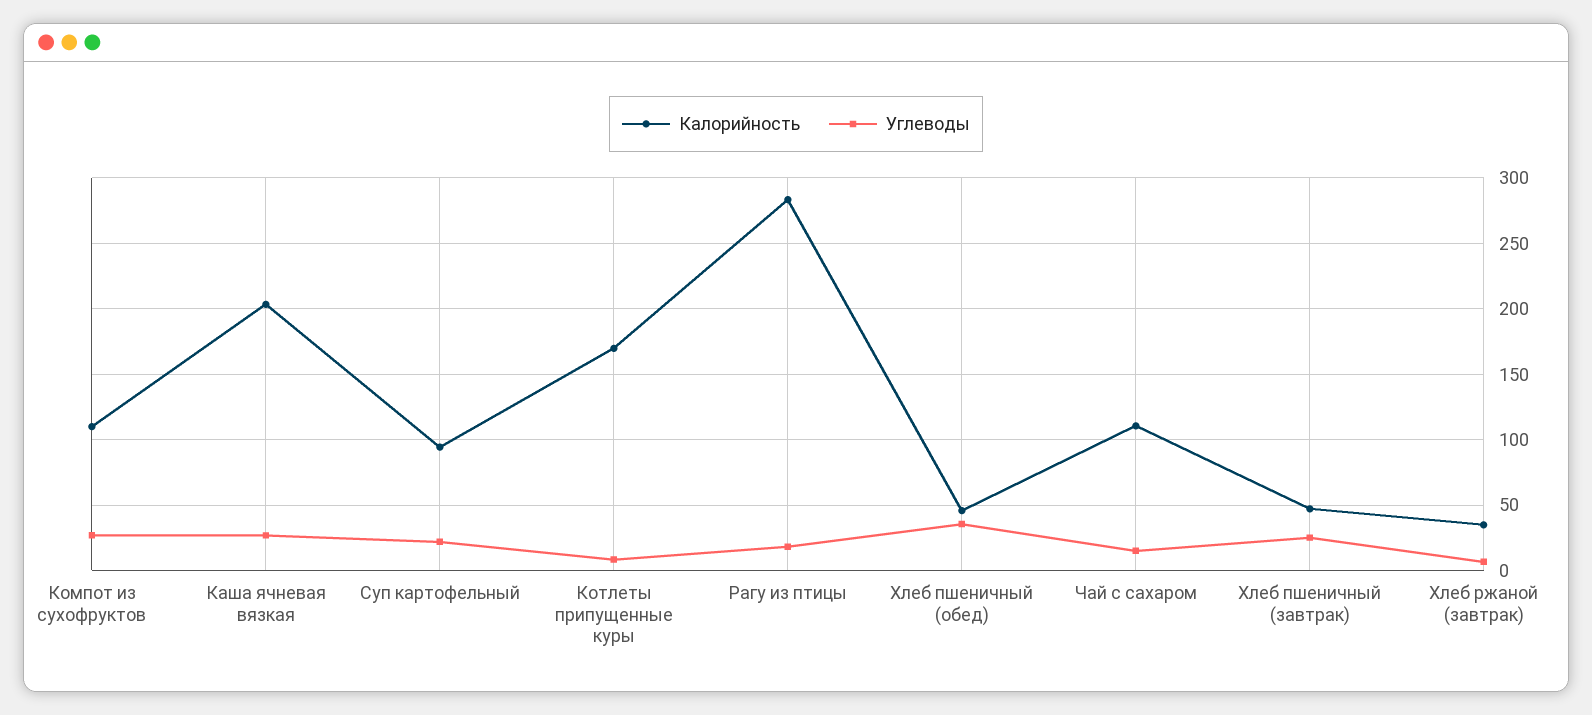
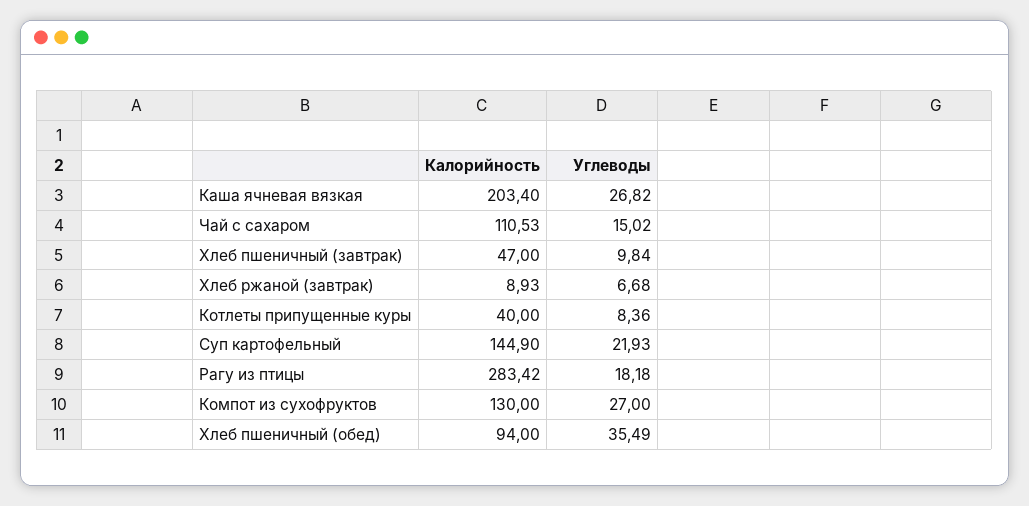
  {
    "Калорийность": {
-     "Компот из сухофруктов": 110,
+     "Компот из сухофруктов": 130,
      "Каша ячневая вязкая": 203.4,
-     "Суп картофельный": 95,
+     "Суп картофельный": 144.9,
-     "Котлеты припущенные куры": 170,
+     "Котлеты припущенные куры": 40,
      "Рагу из птицы": 283.42,
-     "Хлеб пшеничный (обед)": 45,
+     "Хлеб пшеничный (обед)": 94,
      "Чай с сахаром": 110.53,
      "Хлеб пшеничный (завтрак)": 47,
-     "Хлеб ржаной (завтрак)": 35
+     "Хлеб ржаной (завтрак)": 8.93
    },
    "Углеводы": {
      "Компот из сухофруктов": 27,
      "Каша ячневая вязкая": 26.82,
      "Суп картофельный": 21.93,
      "Котлеты припущенные куры": 8.36,
      "Рагу из птицы": 18.18,
      "Хлеб пшеничный (обед)": 35.49,
      "Чай с сахаром": 15.02,
-     "Хлеб пшеничный (завтрак)": 25,
+     "Хлеб пшеничный (завтрак)": 9.84,
      "Хлеб ржаной (завтрак)": 6.68
    }
  }

